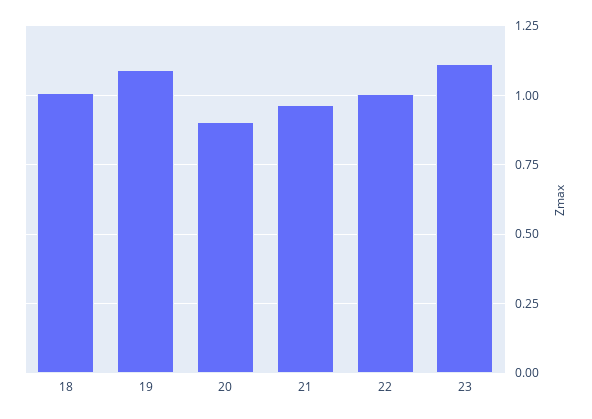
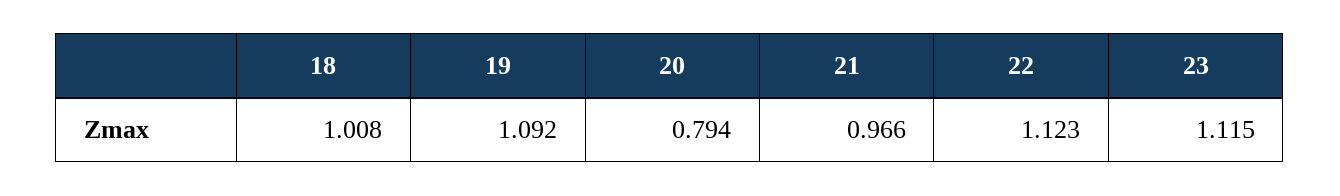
  {
    "18": 1.008,
    "19": 1.092,
-   "20": 0.9,
+   "20": 0.794,
    "21": 0.966,
-   "22": 1,
+   "22": 1.123,
    "23": 1.115
  }

